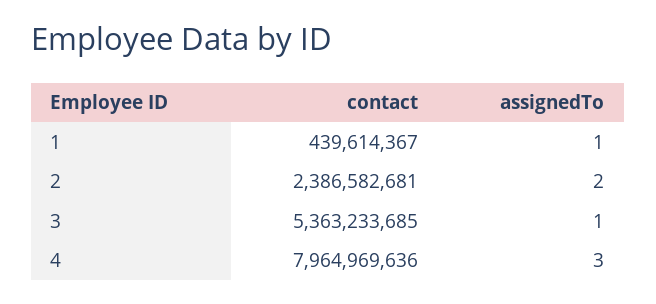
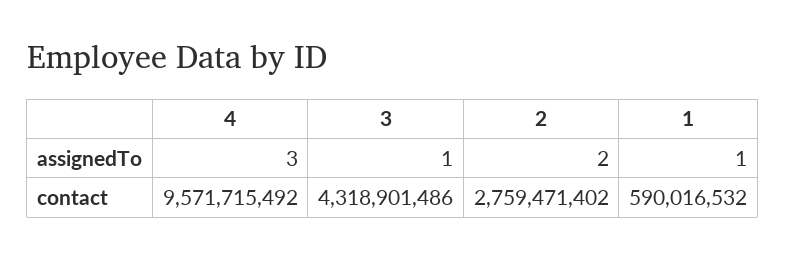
  {
    "contact": {
-     "1": 439614367,
+     "1": 590016532,
-     "2": 2386582681,
+     "2": 2759471402,
-     "3": 5363233685,
+     "3": 4318901486,
-     "4": 7964969636
+     "4": 9571715492
    },
    "assignedTo": {
      "1": 1,
      "2": 2,
      "3": 1,
      "4": 3
    }
  }

